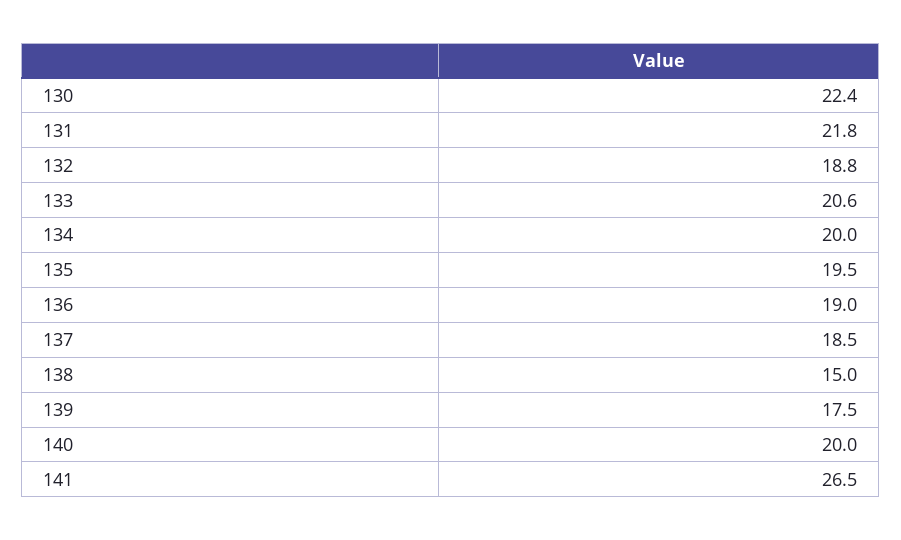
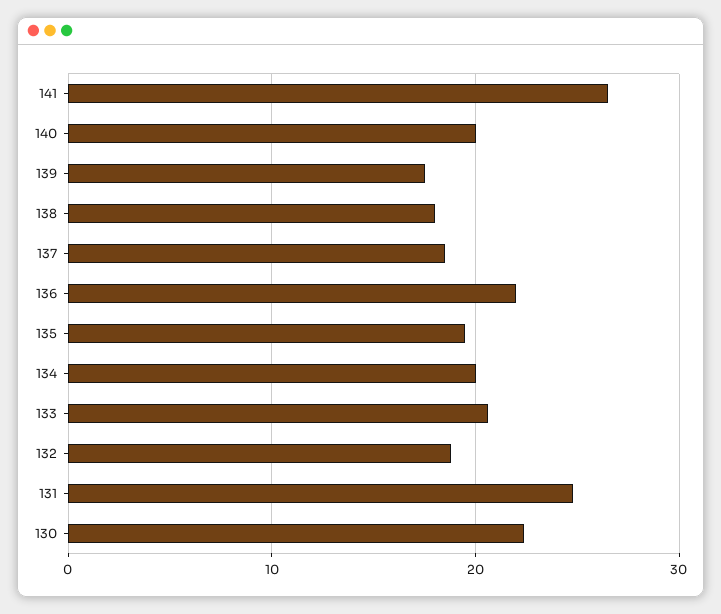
  {
    "130": 22.4,
-   "131": 21.8,
+   "131": 25,
    "132": 18.8,
    "133": 20.6,
    "134": 20,
    "135": 19.5,
-   "136": 19,
+   "136": 22,
    "137": 18.5,
-   "138": 15,
+   "138": 18,
    "139": 17.5,
    "140": 20,
    "141": 26.5
  }

